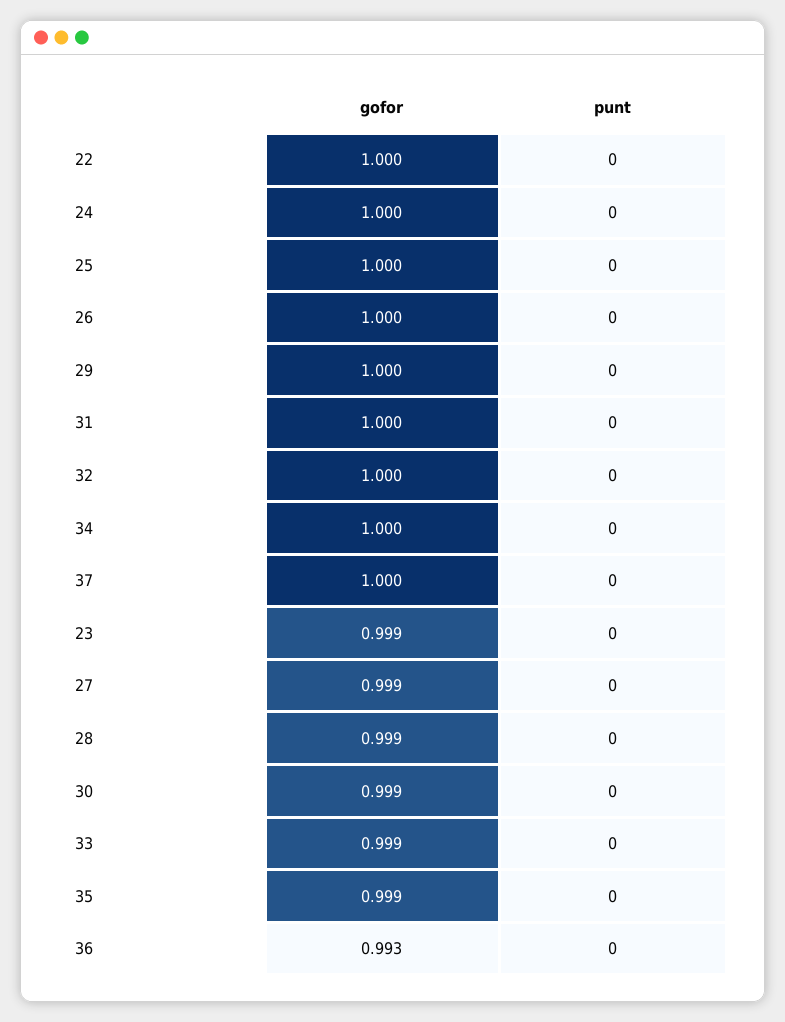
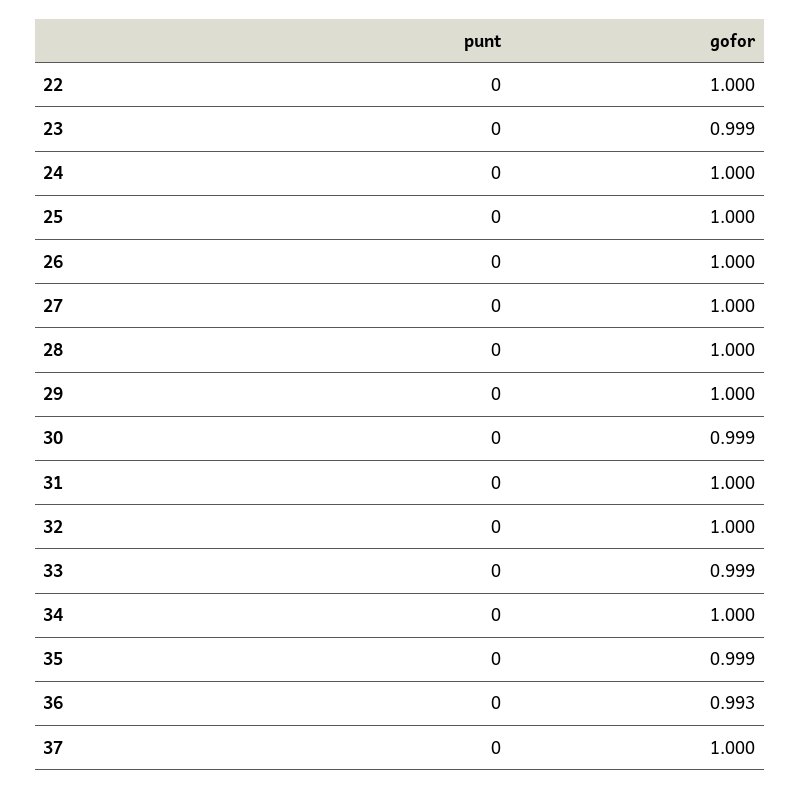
  {
    "gofor": {
      "22": 1,
      "24": 1,
      "25": 1,
      "26": 1,
      "29": 1,
      "31": 1,
      "32": 1,
      "34": 1,
      "37": 1,
      "23": 0.999,
-     "27": 0.999,
+     "27": 1,
-     "28": 0.999,
+     "28": 1,
      "30": 0.999,
      "33": 0.999,
      "35": 0.999,
      "36": 0.993
    },
    "punt": {
      "22": 0,
      "24": 0,
      "25": 0,
      "26": 0,
      "29": 0,
      "31": 0,
      "32": 0,
      "34": 0,
      "37": 0,
      "23": 0,
      "27": 0,
      "28": 0,
      "30": 0,
      "33": 0,
      "35": 0,
      "36": 0
    }
  }

